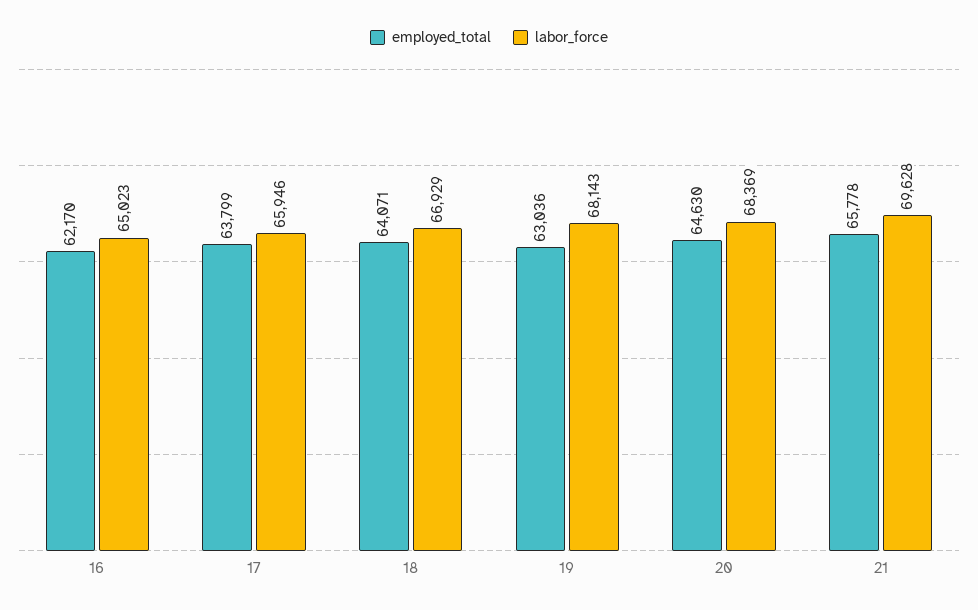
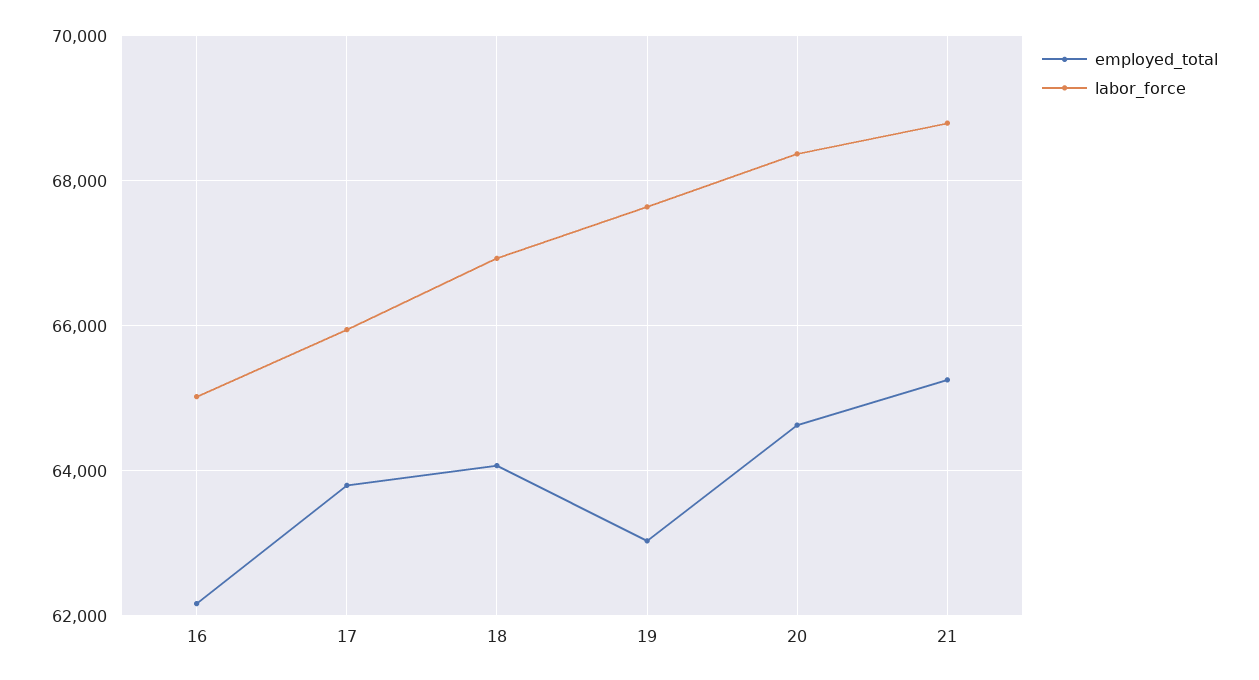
  {
    "employed_total": {
      "16": 62170,
      "17": 63799,
      "18": 64071,
      "19": 63036,
      "20": 64630,
-     "21": 65778
+     "21": 65200
    },
    "labor_force": {
      "16": 65023,
      "17": 65946,
      "18": 66929,
-     "19": 68143,
+     "19": 67600,
      "20": 68369,
-     "21": 69628
+     "21": 68800
    }
  }

